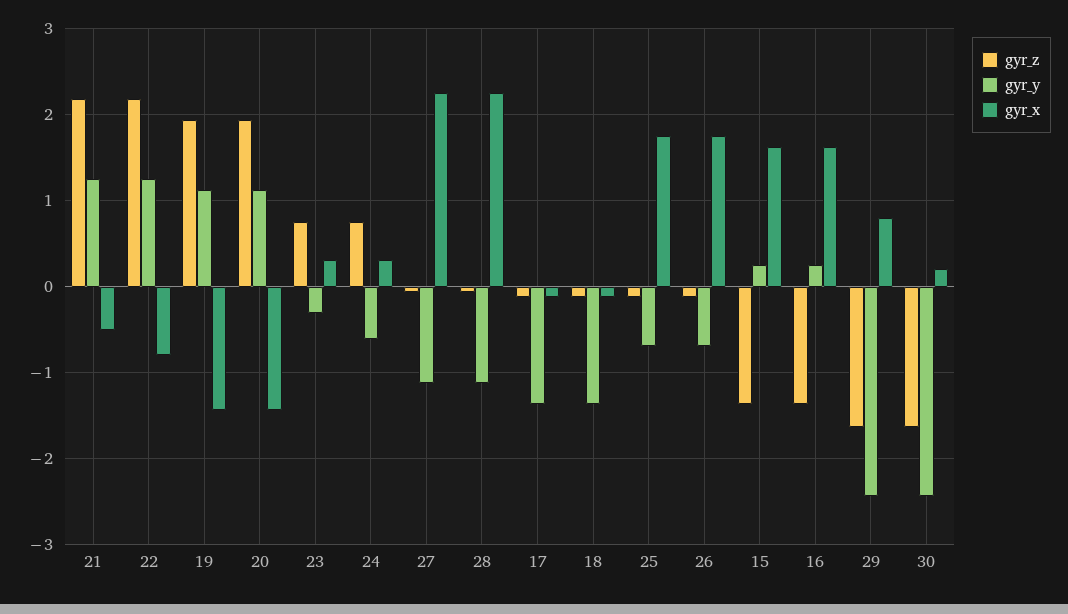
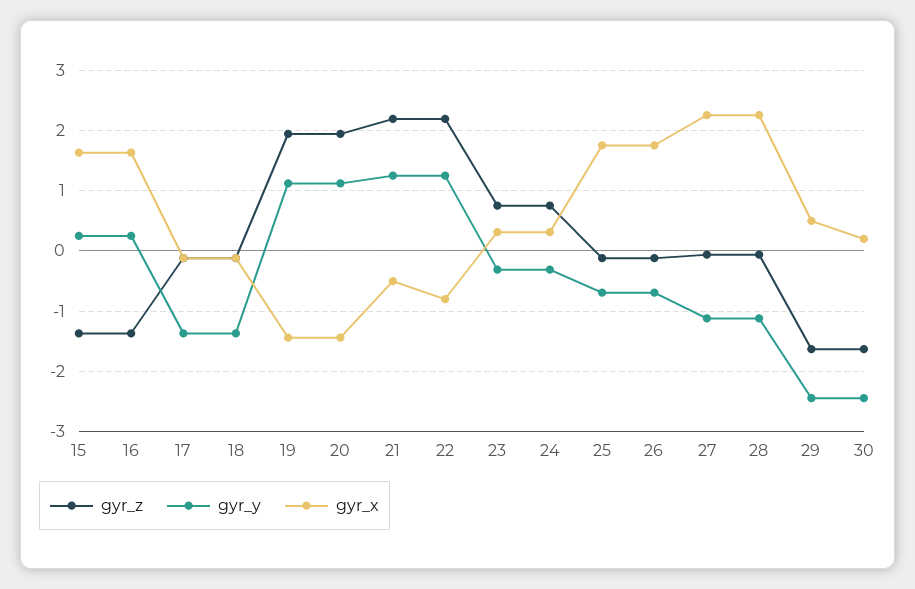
  {
    "gyr_z": {
      "21": 2.2,
      "22": 2.2,
      "19": 1.9,
      "20": 1.9,
      "23": 0.8,
      "24": 0.8,
      "27": -0.1,
      "28": -0.1,
      "17": -0.1,
      "18": -0.1,
      "25": -0.1,
      "26": -0.1,
      "15": -1.4,
      "16": -1.4,
      "29": -1.6,
      "30": -1.6
    },
    "gyr_y": {
      "21": 1.3,
      "22": 1.3,
      "19": 1.1,
      "20": 1.1,
      "23": -0.3,
-     "24": -0.6,
+     "24": -0.3,
      "27": -1.1,
      "28": -1.1,
      "17": -1.4,
      "18": -1.4,
      "25": -0.7,
      "26": -0.7,
      "15": 0.3,
      "16": 0.3,
      "29": -2.4,
      "30": -2.4
    },
    "gyr_x": {
      "21": -0.5,
      "22": -0.8,
      "19": -1.4,
      "20": -1.4,
      "23": 0.3,
      "24": 0.3,
      "27": 2.3,
      "28": 2.3,
      "17": -0.1,
      "18": -0.1,
      "25": 1.8,
      "26": 1.8,
      "15": 1.6,
      "16": 1.6,
-     "29": 0.8,
+     "29": 0.5,
      "30": 0.2
    }
  }

